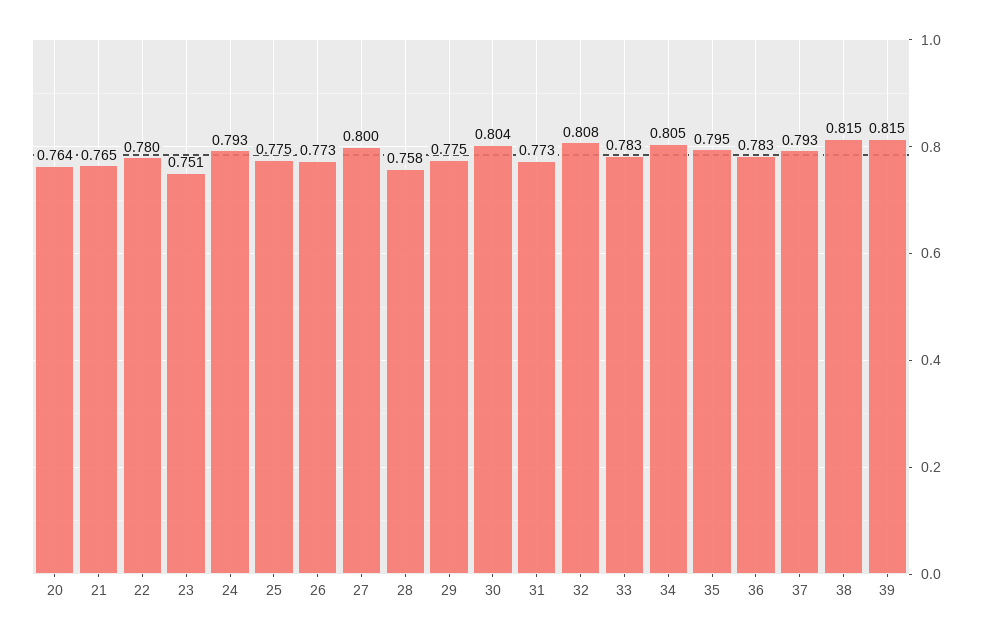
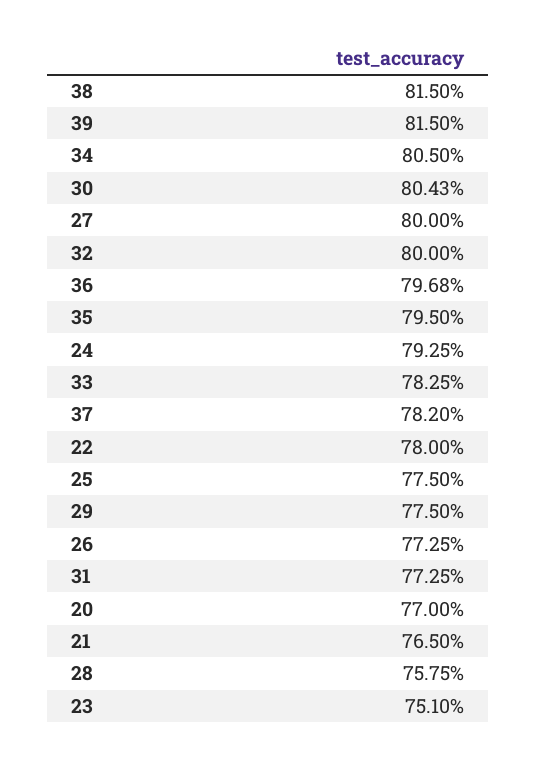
  {
-   "20": 0.764,
+   "20": 0.77,
    "21": 0.765,
    "22": 0.78,
    "23": 0.751,
    "24": 0.7925,
    "25": 0.775,
    "26": 0.7725,
    "27": 0.8,
    "28": 0.7575,
    "29": 0.775,
    "30": 0.8043,
    "31": 0.7725,
-   "32": 0.808,
+   "32": 0.8,
    "33": 0.7825,
    "34": 0.805,
    "35": 0.795,
-   "36": 0.783,
+   "36": 0.7968,
-   "37": 0.793,
+   "37": 0.782,
    "38": 0.815,
    "39": 0.815
  }

